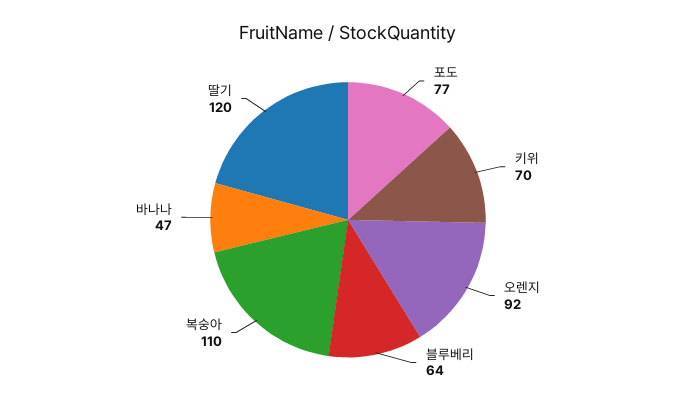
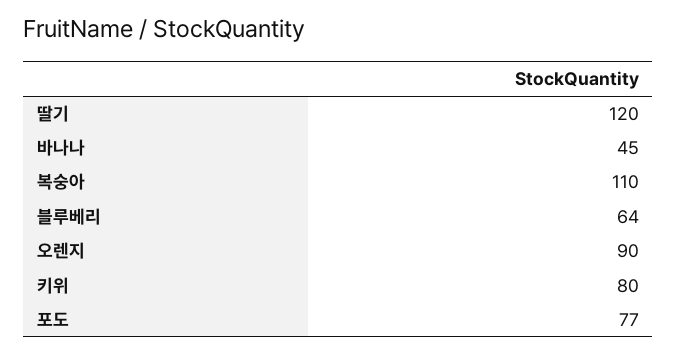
  {
    "포도": 77,
-   "키위": 70,
+   "키위": 80,
-   "오렌지": 92,
+   "오렌지": 90,
    "블루베리": 64,
    "복숭아": 110,
-   "바나나": 47,
+   "바나나": 45,
    "딸기": 120
  }

